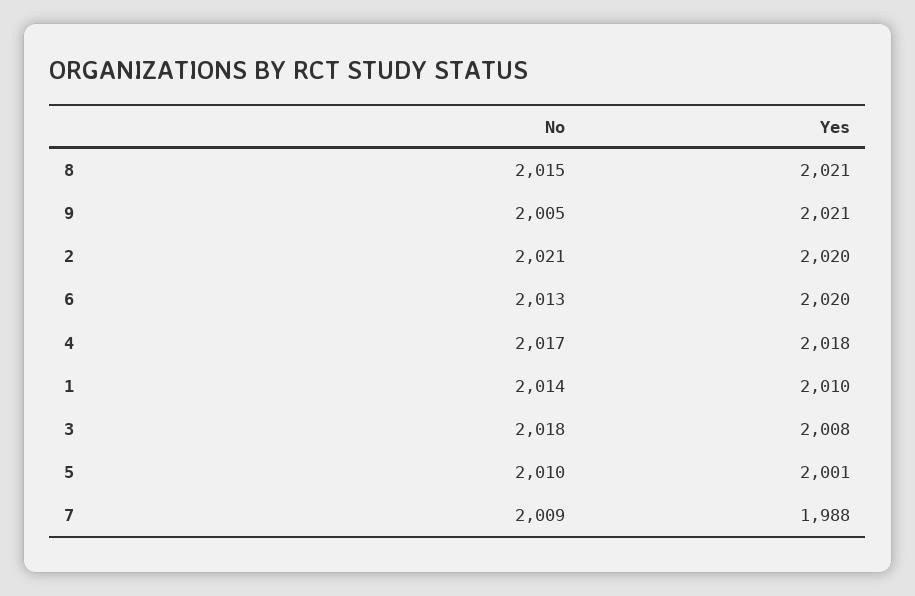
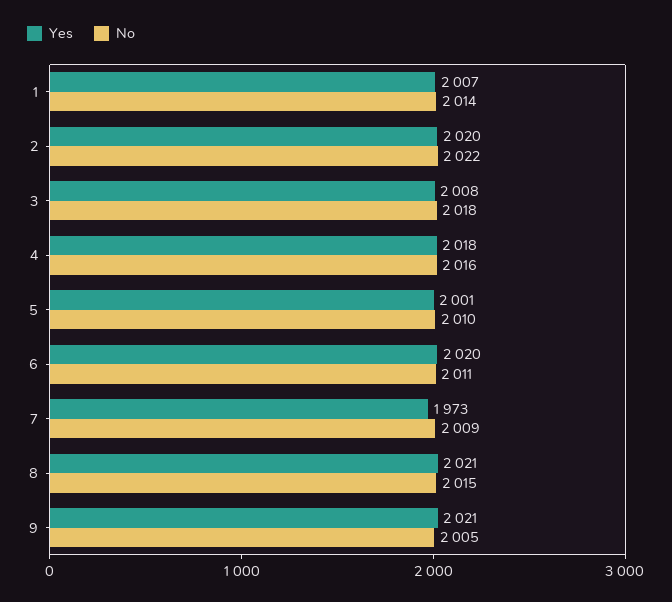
  {
    "No": {
      "8": 2015,
      "9": 2005,
-     "2": 2021,
+     "2": 2022,
-     "6": 2013,
+     "6": 2011,
-     "4": 2017,
+     "4": 2016,
      "1": 2014,
      "3": 2018,
      "5": 2010,
      "7": 2009
    },
    "Yes": {
      "8": 2021,
      "9": 2021,
      "2": 2020,
      "6": 2020,
      "4": 2018,
-     "1": 2010,
+     "1": 2007,
      "3": 2008,
      "5": 2001,
-     "7": 1988
+     "7": 1973
    }
  }

